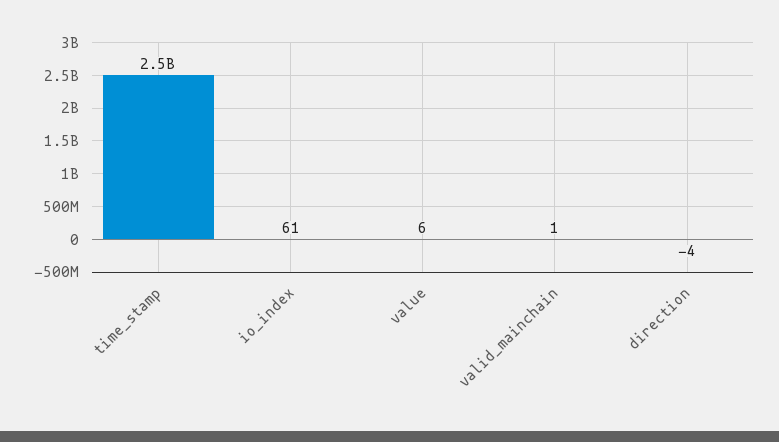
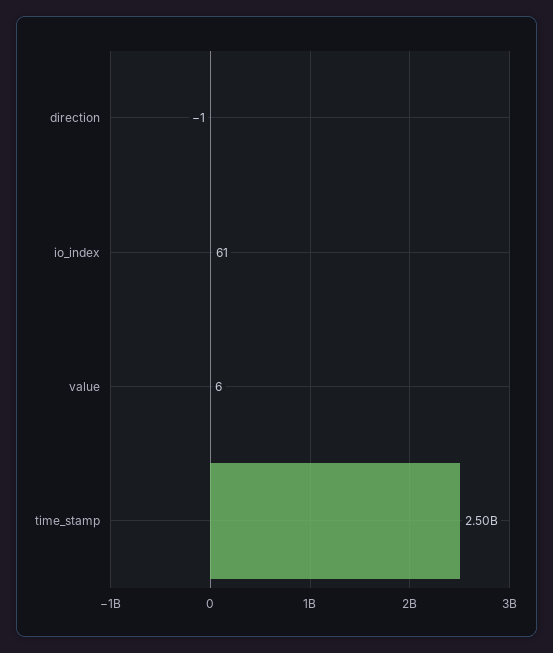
  {
    "time_stamp": 2500000000,
    "io_index": 61,
    "value": 6,
-   "valid_mainchain": 1,
-   "direction": -4
+   "direction": -1
  }

